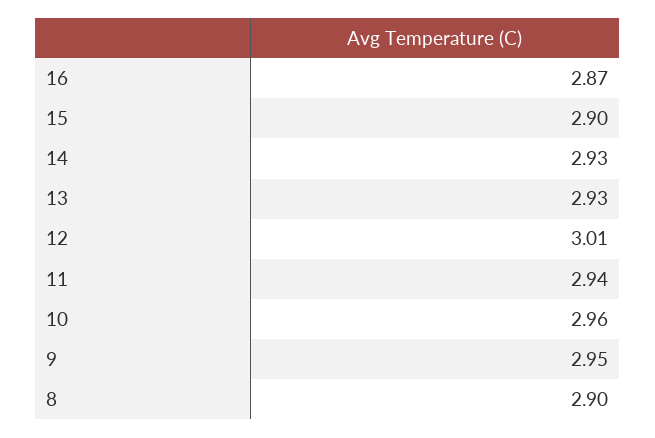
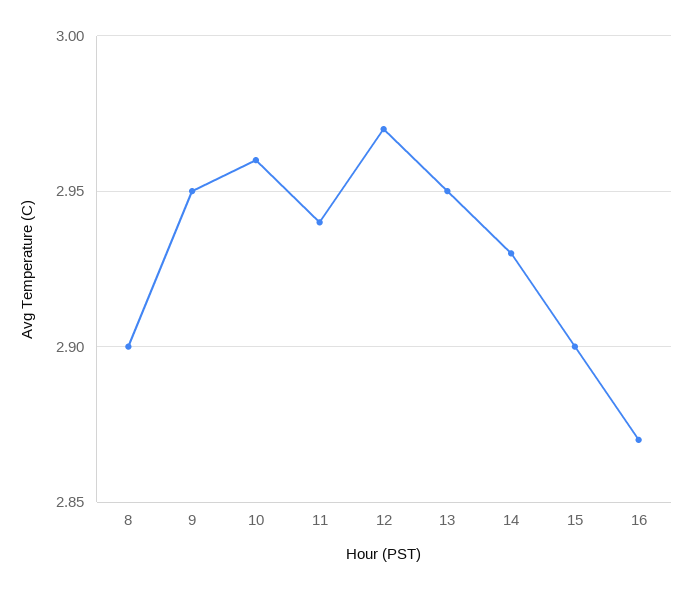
  {
    "16": 2.87,
    "15": 2.9,
    "14": 2.93,
-   "13": 2.93,
+   "13": 2.95,
-   "12": 3.01,
+   "12": 2.97,
    "11": 2.94,
    "10": 2.96,
    "9": 2.95,
    "8": 2.9
  }

